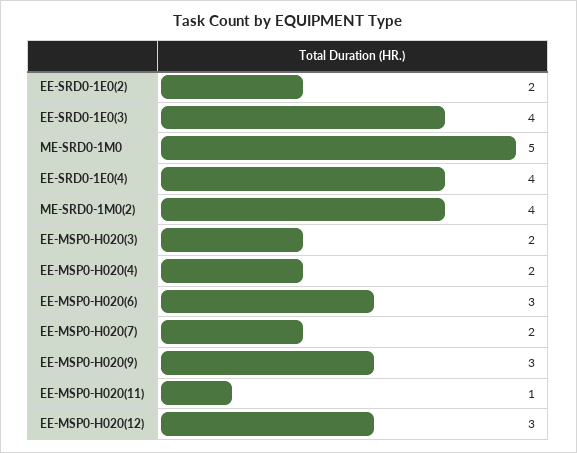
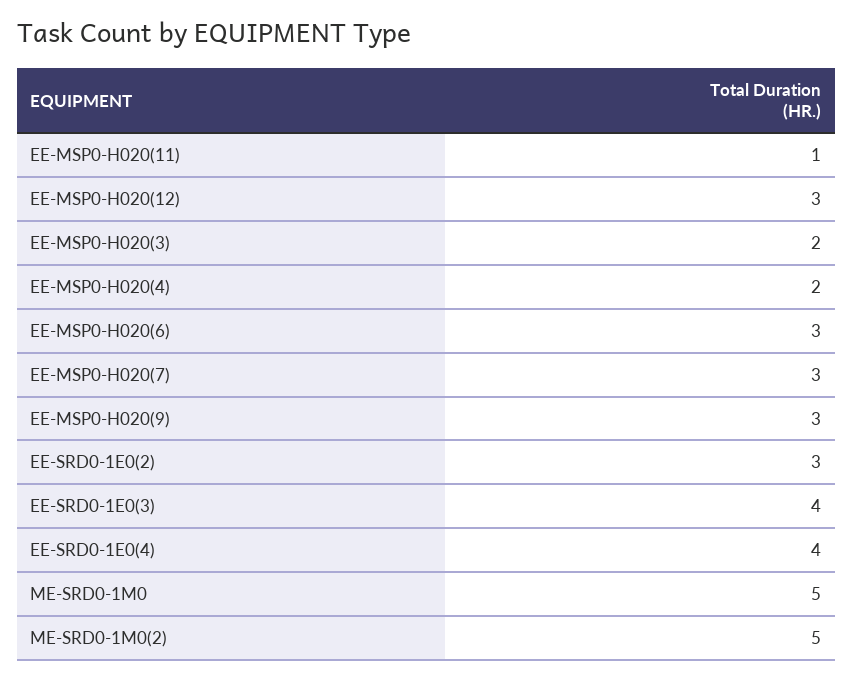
  {
-   "EE-SRD0-1E0(2)": 2,
+   "EE-SRD0-1E0(2)": 3,
    "EE-SRD0-1E0(3)": 4,
    "ME-SRD0-1M0": 5,
    "EE-SRD0-1E0(4)": 4,
-   "ME-SRD0-1M0(2)": 4,
+   "ME-SRD0-1M0(2)": 5,
    "EE-MSP0-H020(3)": 2,
    "EE-MSP0-H020(4)": 2,
    "EE-MSP0-H020(6)": 3,
-   "EE-MSP0-H020(7)": 2,
+   "EE-MSP0-H020(7)": 3,
    "EE-MSP0-H020(9)": 3,
    "EE-MSP0-H020(11)": 1,
    "EE-MSP0-H020(12)": 3
  }

